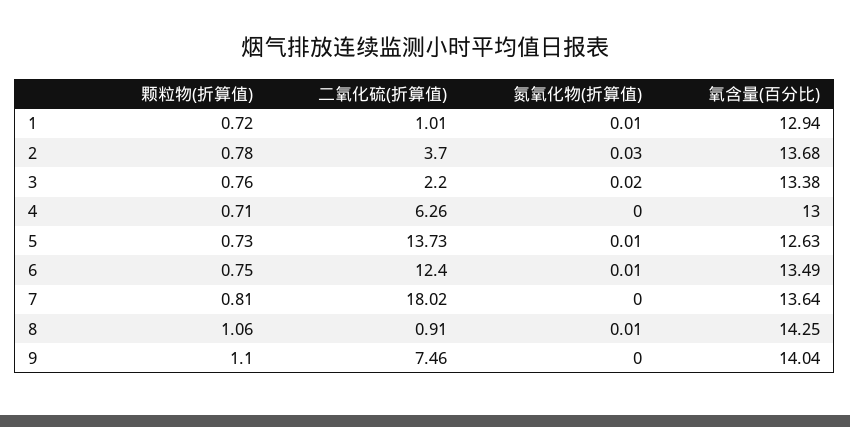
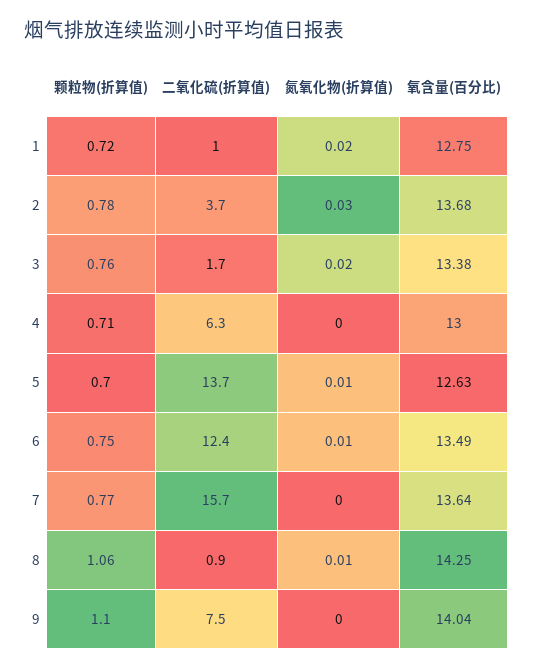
  {
    "颗粒物(折算值)": {
      "1": 0.72,
      "2": 0.78,
      "3": 0.76,
      "4": 0.71,
-     "5": 0.73,
+     "5": 0.7,
      "6": 0.75,
-     "7": 0.81,
+     "7": 0.77,
      "8": 1.06,
      "9": 1.1
    },
    "二氧化硫(折算值)": {
      "1": 1.01,
      "2": 3.7,
-     "3": 2.2,
+     "3": 1.7,
      "4": 6.26,
      "5": 13.73,
      "6": 12.4,
-     "7": 18.02,
+     "7": 15.7,
      "8": 0.91,
      "9": 7.46
    },
    "氮氧化物(折算值)": {
-     "1": 0.01,
+     "1": 0.02,
      "2": 0.03,
      "3": 0.02,
      "4": 0,
      "5": 0.01,
      "6": 0.01,
      "7": 0,
      "8": 0.01,
      "9": 0
    },
    "氧含量(百分比)": {
-     "1": 12.94,
+     "1": 12.75,
      "2": 13.68,
      "3": 13.38,
      "4": 13,
      "5": 12.63,
      "6": 13.49,
      "7": 13.64,
      "8": 14.25,
      "9": 14.04
    }
  }

